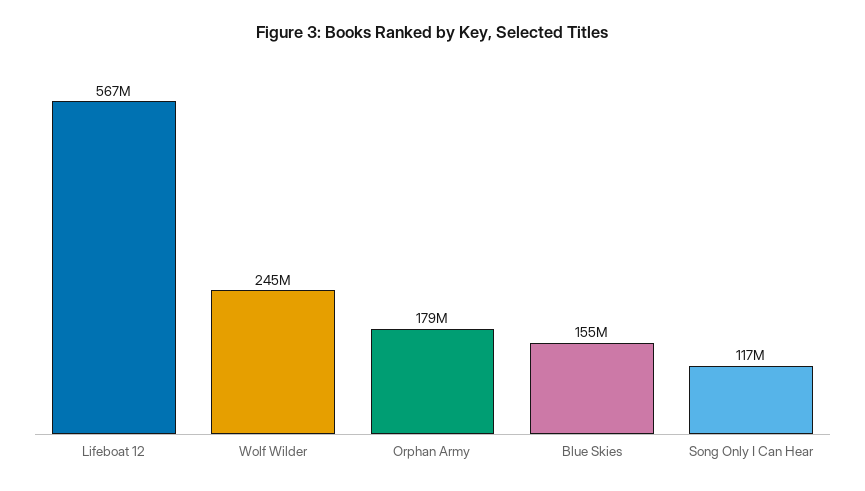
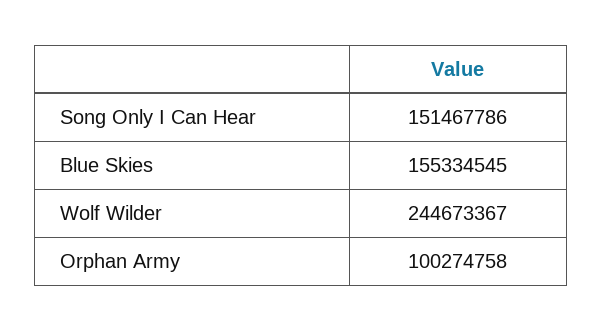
  {
-   "Lifeboat 12": 567000000,
    "Wolf Wilder": 244673367,
-   "Orphan Army": 179000000,
+   "Orphan Army": 100274758,
    "Blue Skies": 155334545,
-   "Song Only I Can Hear": 117000000
+   "Song Only I Can Hear": 151467786
  }

